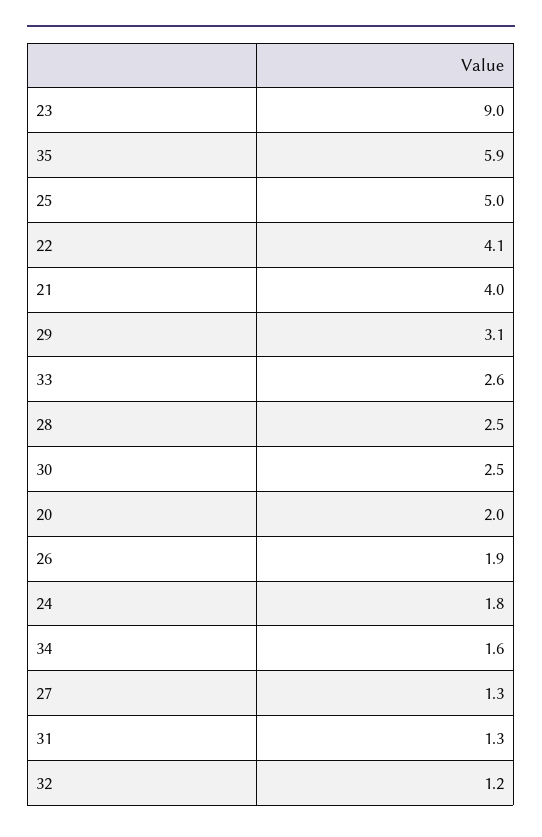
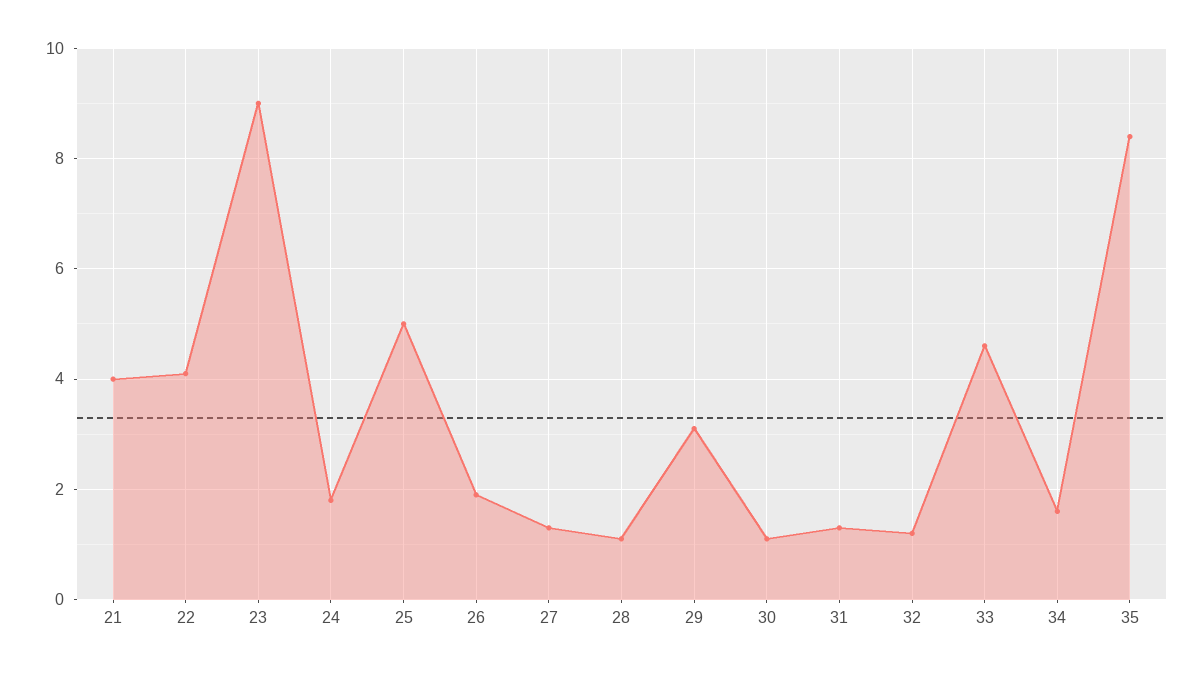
  {
    "23": 9,
-   "35": 5.9,
+   "35": 8.5,
    "25": 5,
    "22": 4.1,
    "21": 4,
    "29": 3.1,
-   "33": 2.6,
+   "33": 4.5,
-   "28": 2.5,
+   "28": 1,
-   "30": 2.5,
+   "30": 1,
-   "20": 2,
    "26": 1.9,
    "24": 1.8,
    "34": 1.6,
    "27": 1.3,
    "31": 1.3,
    "32": 1.2
  }

